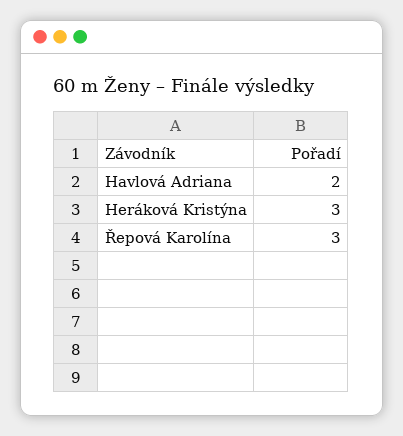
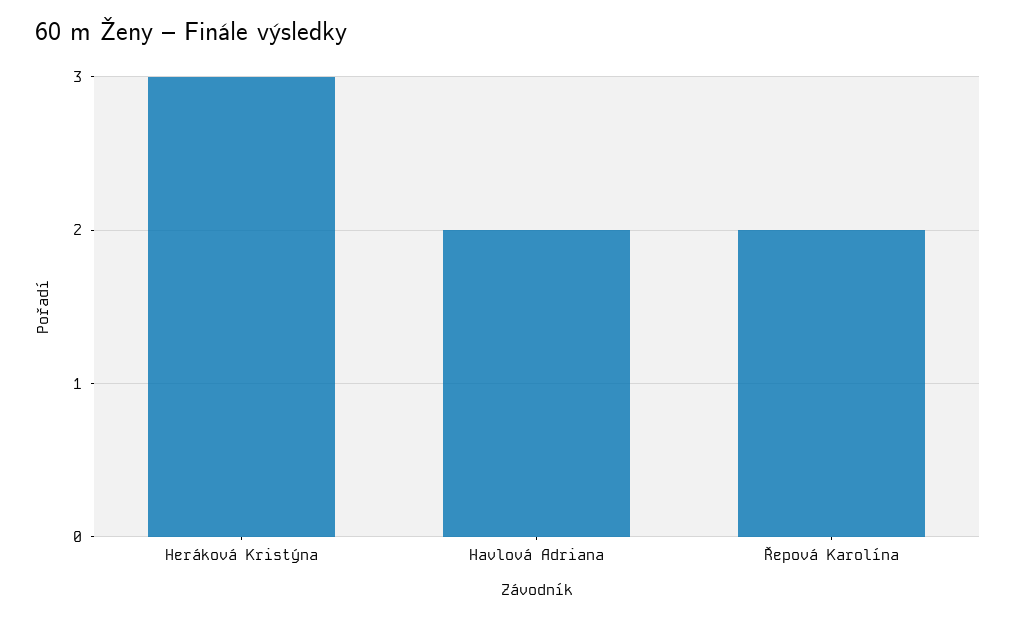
  {
    "Havlová Adriana": 2,
    "Heráková Kristýna": 3,
-   "Řepová Karolína": 3
+   "Řepová Karolína": 2
  }

